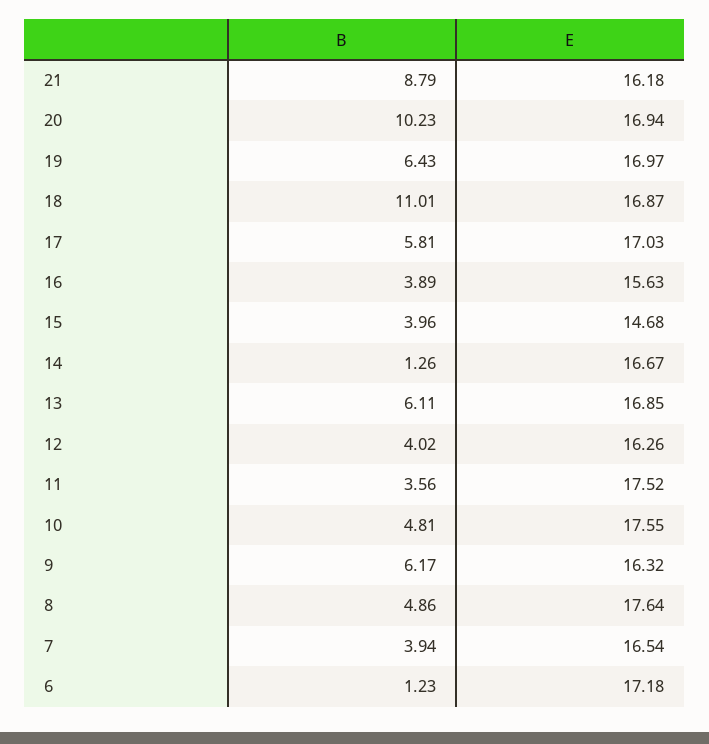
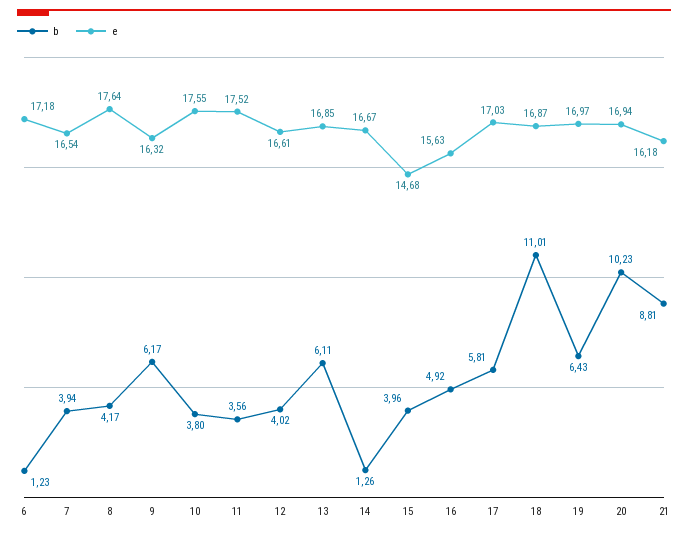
  {
    "B": {
-     "21": 8.79,
+     "21": 8.81,
      "20": 10.23,
      "19": 6.43,
      "18": 11.01,
      "17": 5.81,
-     "16": 3.89,
+     "16": 4.92,
      "15": 3.96,
      "14": 1.26,
      "13": 6.11,
      "12": 4.02,
      "11": 3.56,
-     "10": 4.81,
+     "10": 3.8,
      "9": 6.17,
-     "8": 4.86,
+     "8": 4.17,
      "7": 3.94,
      "6": 1.23
    },
    "E": {
      "21": 16.18,
      "20": 16.94,
      "19": 16.97,
      "18": 16.87,
      "17": 17.03,
      "16": 15.63,
      "15": 14.68,
      "14": 16.67,
      "13": 16.85,
-     "12": 16.26,
+     "12": 16.61,
      "11": 17.52,
      "10": 17.55,
      "9": 16.32,
      "8": 17.64,
      "7": 16.54,
      "6": 17.18
    }
  }

